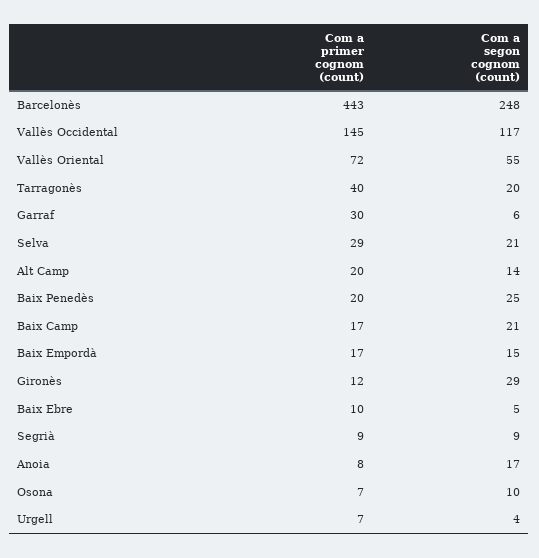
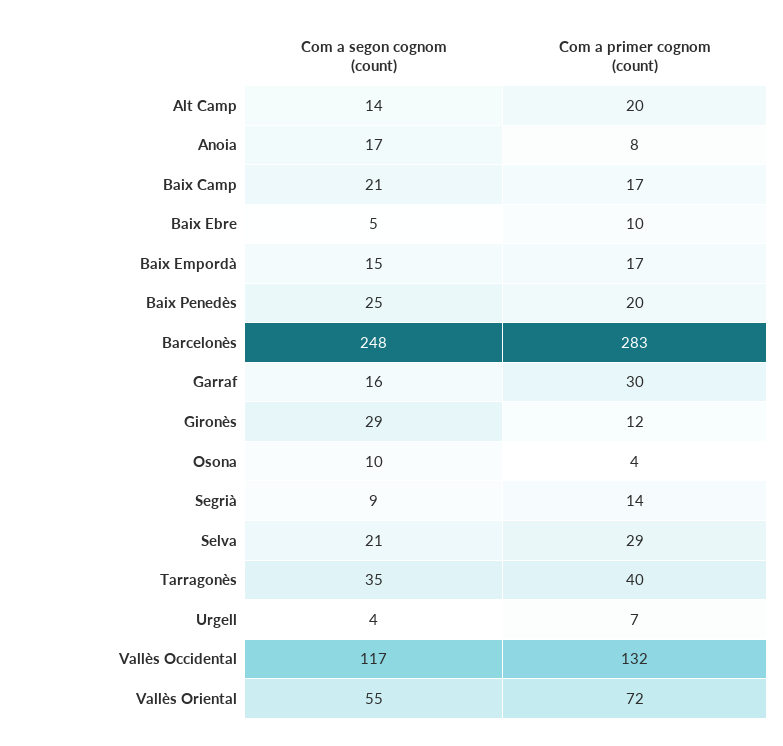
  {
    "Com a primer cognom (count)": {
-     "Barcelonès": 443,
+     "Barcelonès": 283,
-     "Vallès Occidental": 145,
+     "Vallès Occidental": 132,
      "Vallès Oriental": 72,
      "Tarragonès": 40,
      "Garraf": 30,
      "Selva": 29,
      "Alt Camp": 20,
      "Baix Penedès": 20,
      "Baix Camp": 17,
      "Baix Empordà": 17,
      "Gironès": 12,
      "Baix Ebre": 10,
-     "Segrià": 9,
+     "Segrià": 14,
      "Anoia": 8,
-     "Osona": 7,
+     "Osona": 4,
      "Urgell": 7
    },
    "Com a segon cognom (count)": {
      "Barcelonès": 248,
      "Vallès Occidental": 117,
      "Vallès Oriental": 55,
-     "Tarragonès": 20,
+     "Tarragonès": 35,
-     "Garraf": 6,
+     "Garraf": 16,
      "Selva": 21,
      "Alt Camp": 14,
      "Baix Penedès": 25,
      "Baix Camp": 21,
      "Baix Empordà": 15,
      "Gironès": 29,
      "Baix Ebre": 5,
      "Segrià": 9,
      "Anoia": 17,
      "Osona": 10,
      "Urgell": 4
    }
  }

